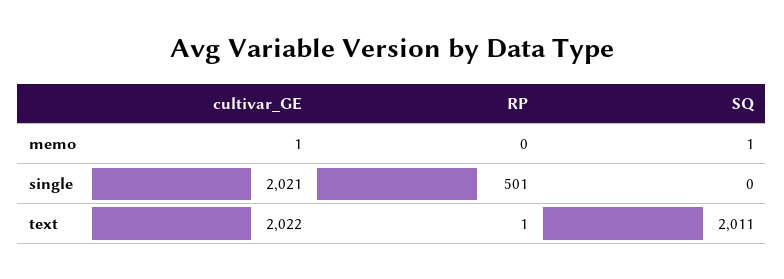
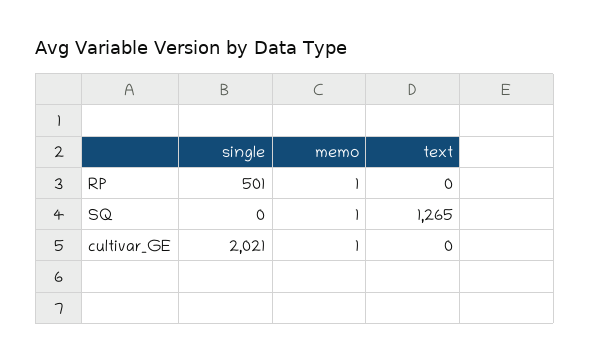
  {
    "cultivar_GE": {
      "memo": 1,
      "single": 2021,
-     "text": 2022
+     "text": 0
    },
    "RP": {
-     "memo": 0,
+     "memo": 1,
      "single": 501,
-     "text": 1
+     "text": 0
    },
    "SQ": {
      "memo": 1,
      "single": 0,
-     "text": 2011
+     "text": 1265
    }
  }

